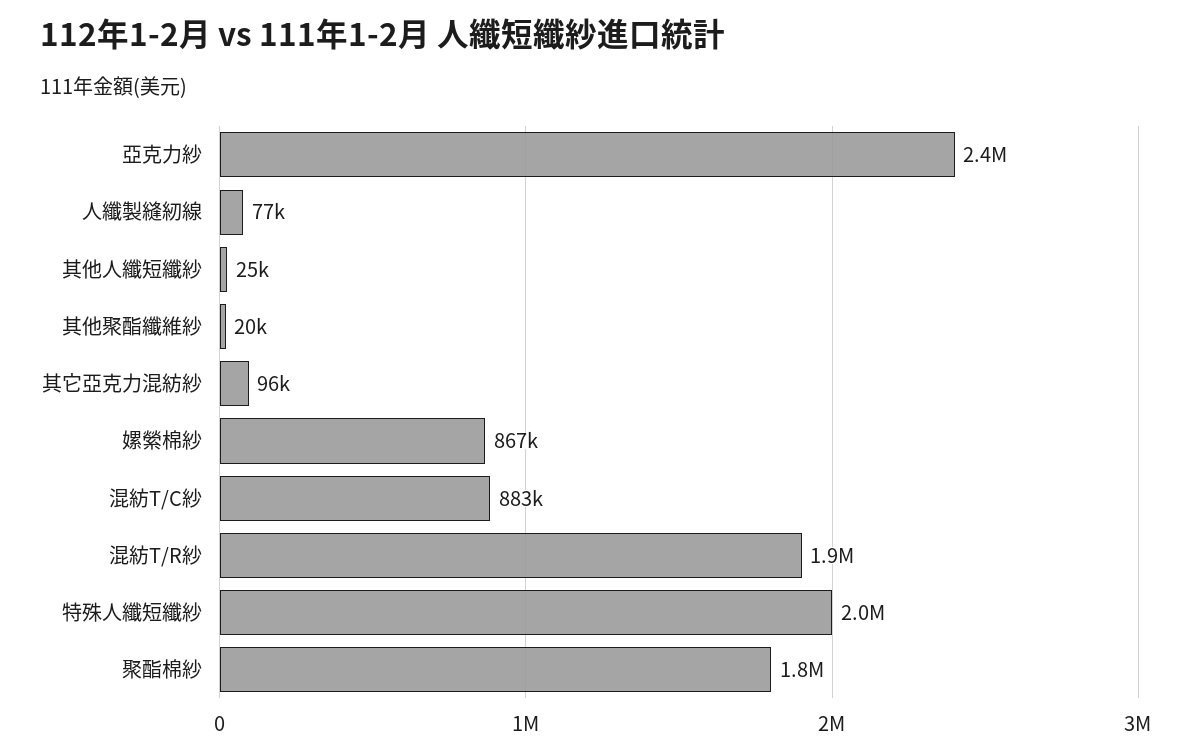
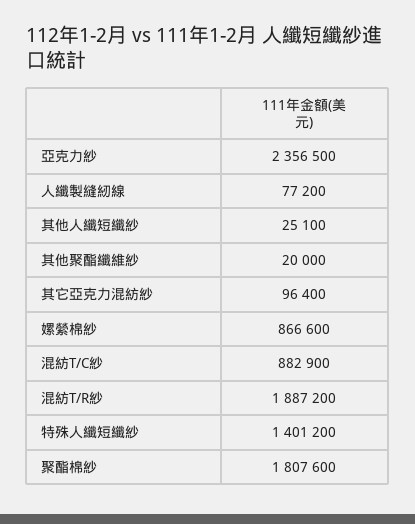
  {
    "亞克力紗": 2356500,
    "人纖製縫紉線": 77200,
    "其他人纖短纖紗": 25100,
    "其他聚酯纖維紗": 20000,
    "其它亞克力混紡紗": 96400,
    "嫘縈棉紗": 866600,
    "混紡T/C紗": 882900,
    "混紡T/R紗": 1887200,
-   "特殊人纖短纖紗": 2000000,
+   "特殊人纖短纖紗": 1401200,
    "聚酯棉紗": 1807600
  }

